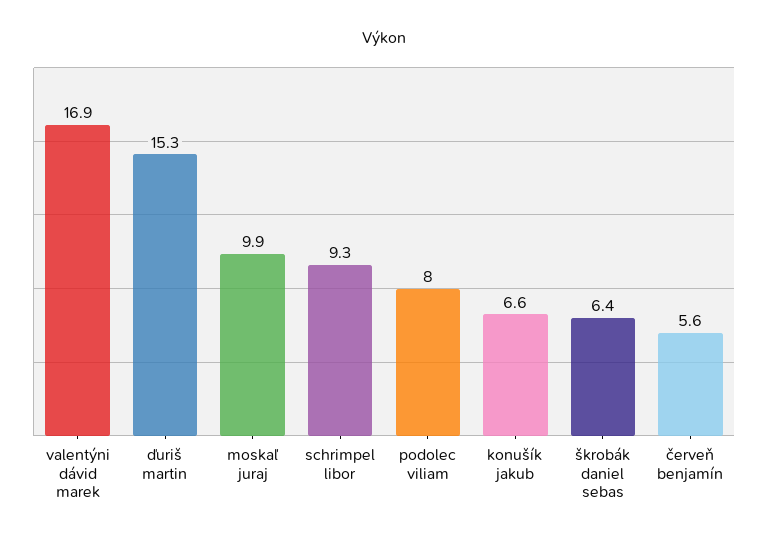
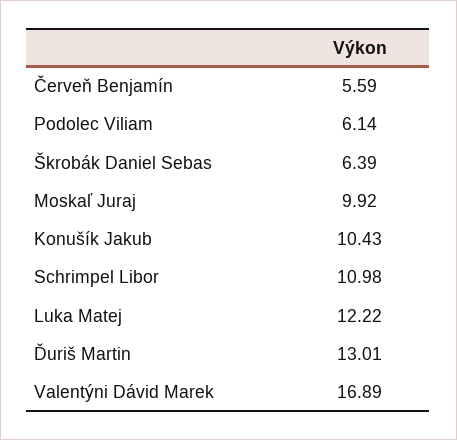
  {
    "valentýni dávid marek": 16.89,
-   "ďuriš martin": 15.3,
+   "ďuriš martin": 13.01,
    "moskaľ juraj": 9.92,
-   "schrimpel libor": 9.3,
+   "schrimpel libor": 10.98,
-   "podolec viliam": 8,
+   "podolec viliam": 6.14,
-   "konušík jakub": 6.6,
+   "konušík jakub": 10.43,
    "škrobák daniel sebas": 6.39,
-   "červeň benjamín": 5.59
+   "červeň benjamín": 5.59,
+   "Luka Matej": 12.22
  }

